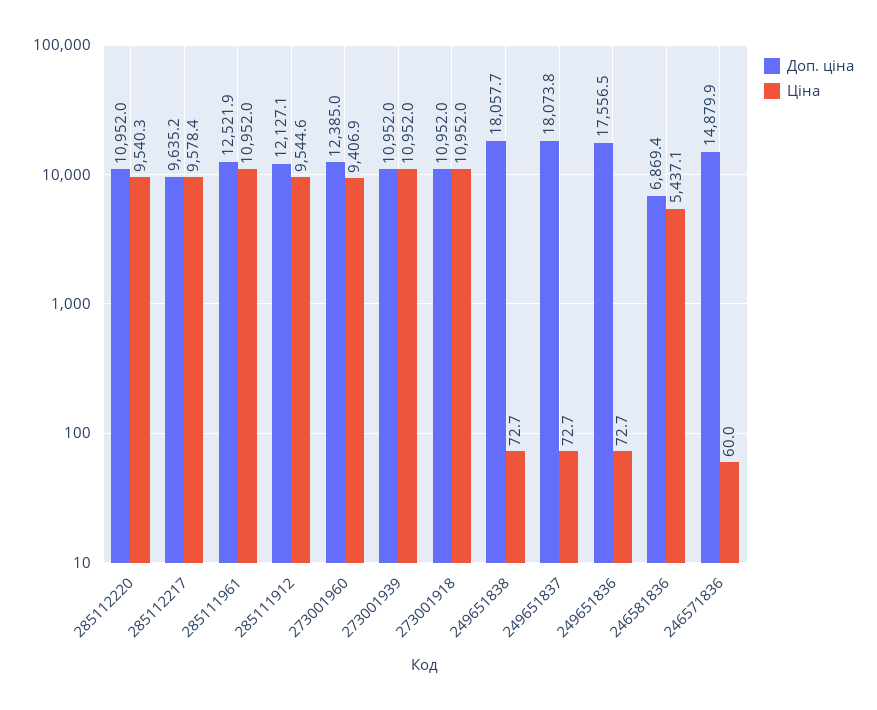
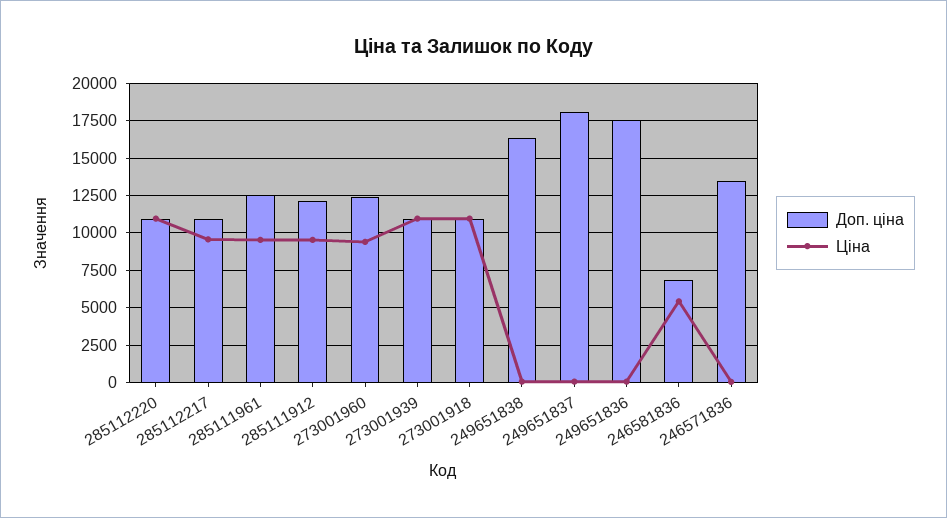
  {
    "Доп. ціна": {
      "285112220": 10952,
-     "285112217": 9635.2,
+     "285112217": 11000,
      "285111961": 12521.9,
      "285111912": 12127.1,
      "273001960": 12385,
      "273001939": 10952,
      "273001918": 10952,
-     "249651838": 18057.7,
+     "249651838": 16500,
      "249651837": 18073.8,
      "249651836": 17556.5,
      "246581836": 6869.4,
-     "246571836": 14879.9
+     "246571836": 13500
    },
    "Ціна": {
-     "285112220": 9540.3,
+     "285112220": 11000,
      "285112217": 9578.4,
-     "285111961": 10952,
+     "285111961": 9500,
      "285111912": 9544.6,
      "273001960": 9406.9,
      "273001939": 10952,
      "273001918": 10952,
      "249651838": 72.7,
      "249651837": 72.7,
      "249651836": 72.7,
      "246581836": 5437.1,
      "246571836": 60
    }
  }

